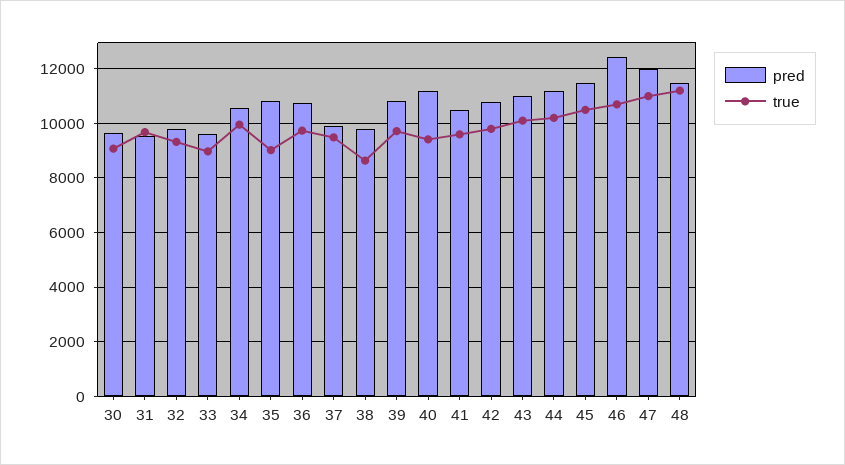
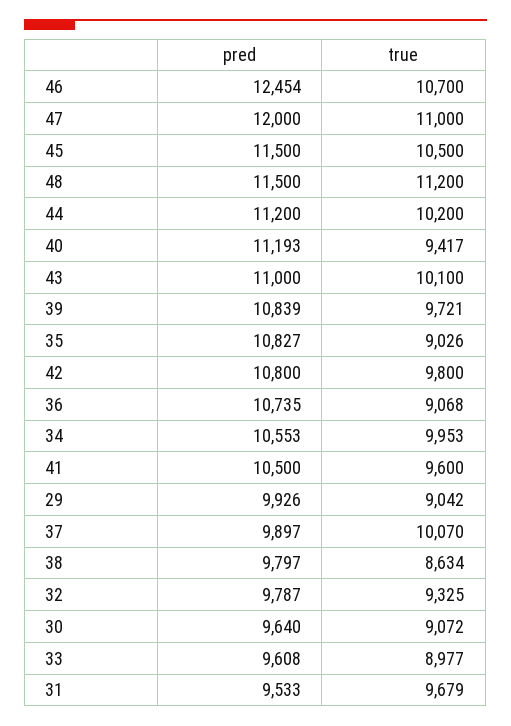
  {
    "pred": {
      "30": 9640,
      "31": 9533,
      "32": 9787,
      "33": 9608,
      "34": 10553,
      "35": 10827,
      "36": 10735,
      "37": 9897,
      "38": 9797,
      "39": 10839,
      "40": 11193,
      "41": 10500,
      "42": 10800,
      "43": 11000,
      "44": 11200,
      "45": 11500,
      "46": 12454,
      "47": 12000,
-     "48": 11500
+     "48": 11500,
+     "29": 9926
    },
    "true": {
      "30": 9072,
      "31": 9679,
      "32": 9325,
      "33": 8977,
      "34": 9953,
      "35": 9026,
-     "36": 9750,
+     "36": 9068,
-     "37": 9500,
+     "37": 10070,
      "38": 8634,
      "39": 9721,
      "40": 9417,
      "41": 9600,
      "42": 9800,
      "43": 10100,
      "44": 10200,
      "45": 10500,
      "46": 10700,
      "47": 11000,
-     "48": 11200
+     "48": 11200,
+     "29": 9042
    }
  }

